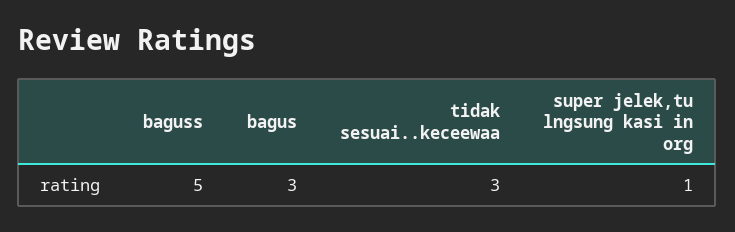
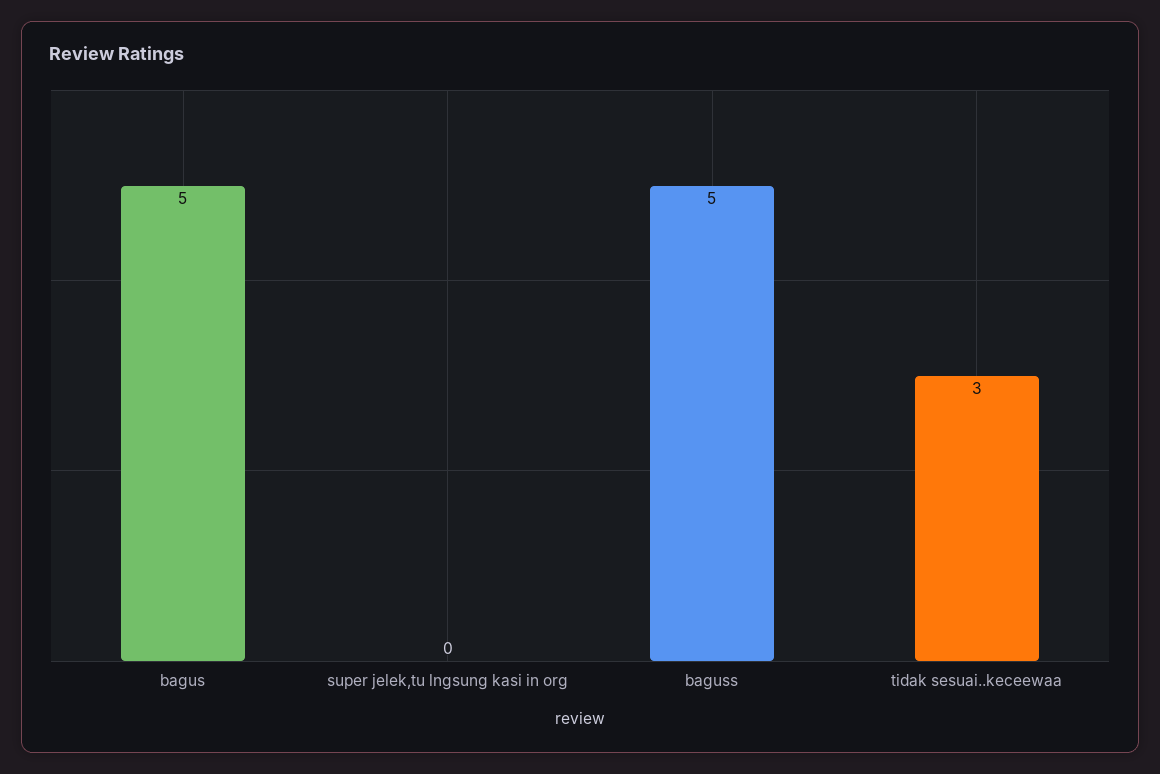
  {
    "baguss": 5,
-   "bagus": 3,
+   "bagus": 5,
    "tidak sesuai..keceewaa": 3,
-   "super jelek,tu lngsung kasi in org": 1
+   "super jelek,tu lngsung kasi in org": 0
  }

